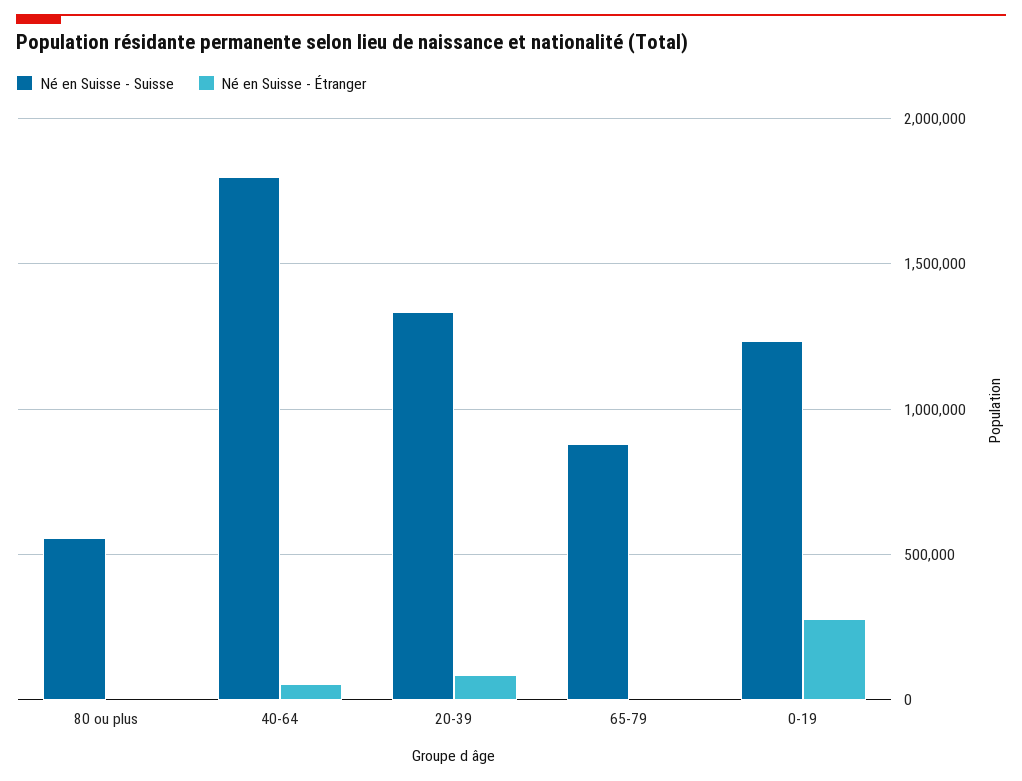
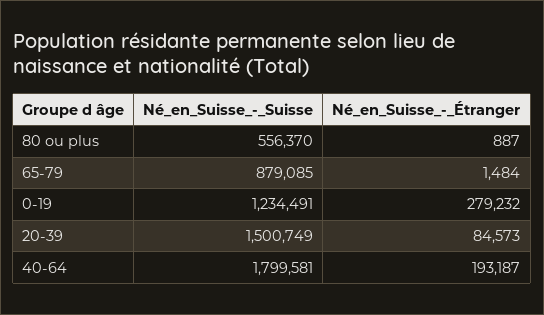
  {
    "Né en Suisse - Suisse": {
      "80 ou plus": 556370,
      "40-64": 1799581,
-     "20-39": 1350000,
+     "20-39": 1500749,
      "65-79": 879085,
      "0-19": 1234491
    },
    "Né en Suisse - Étranger": {
      "80 ou plus": 887,
-     "40-64": 50000,
+     "40-64": 193187,
      "20-39": 84573,
      "65-79": 1484,
      "0-19": 279232
    }
  }

